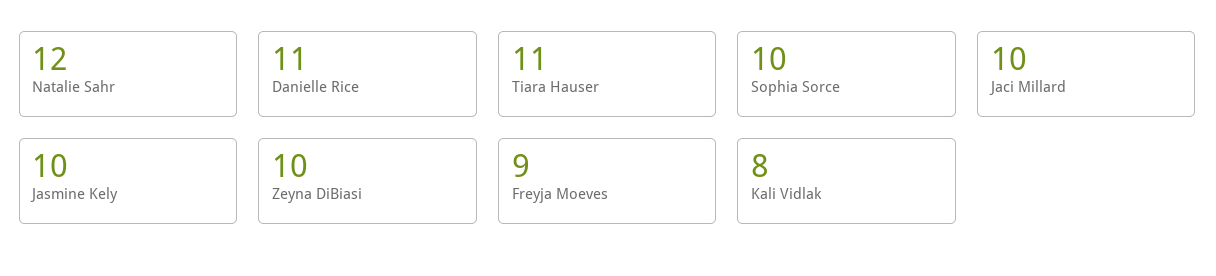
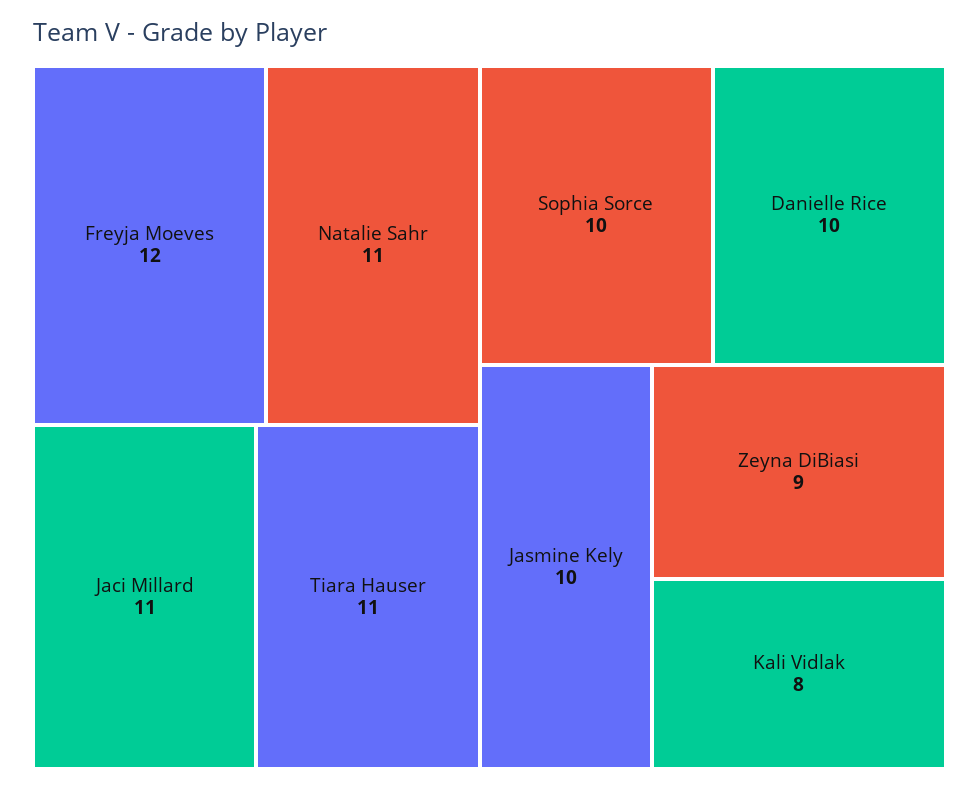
  {
-   "Natalie Sahr": 12,
+   "Natalie Sahr": 11,
-   "Danielle Rice": 11,
+   "Danielle Rice": 10,
    "Tiara Hauser": 11,
    "Sophia Sorce": 10,
-   "Jaci Millard": 10,
+   "Jaci Millard": 11,
    "Jasmine Kely": 10,
-   "Zeyna DiBiasi": 10,
+   "Zeyna DiBiasi": 9,
-   "Freyja Moeves": 9,
+   "Freyja Moeves": 12,
    "Kali Vidlak": 8
  }

